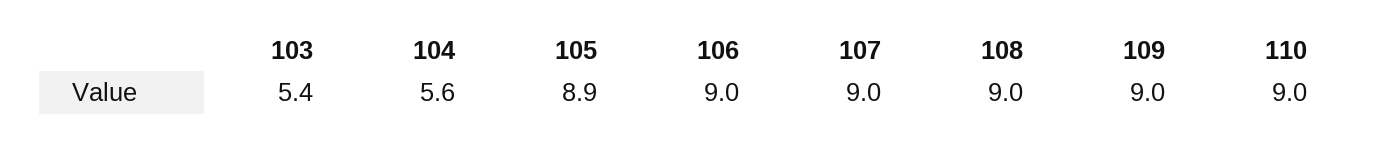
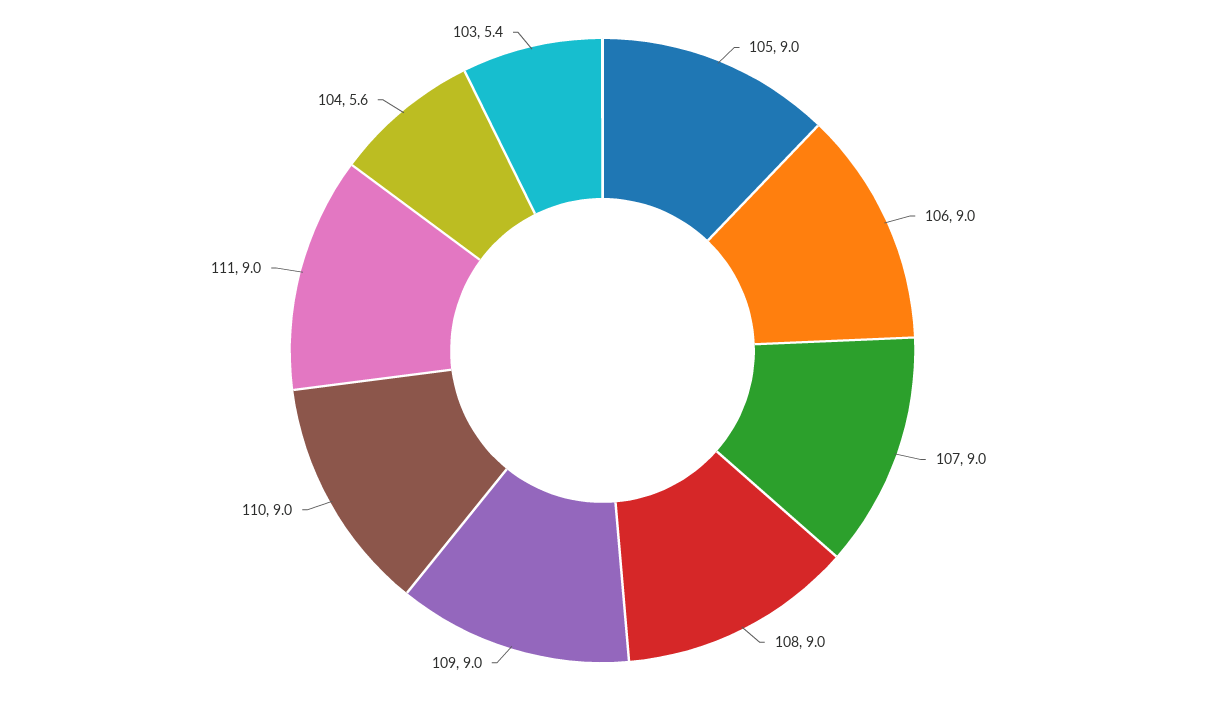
  {
    "103": 5.4,
    "104": 5.6,
-   "105": 8.9,
+   "105": 9,
    "106": 9,
    "107": 9,
    "108": 9,
    "109": 9,
-   "110": 9
+   "110": 9,
+   "111": 9
  }

